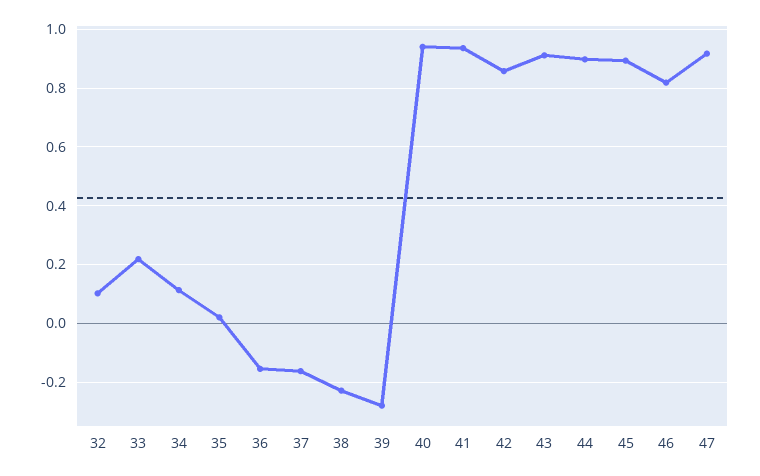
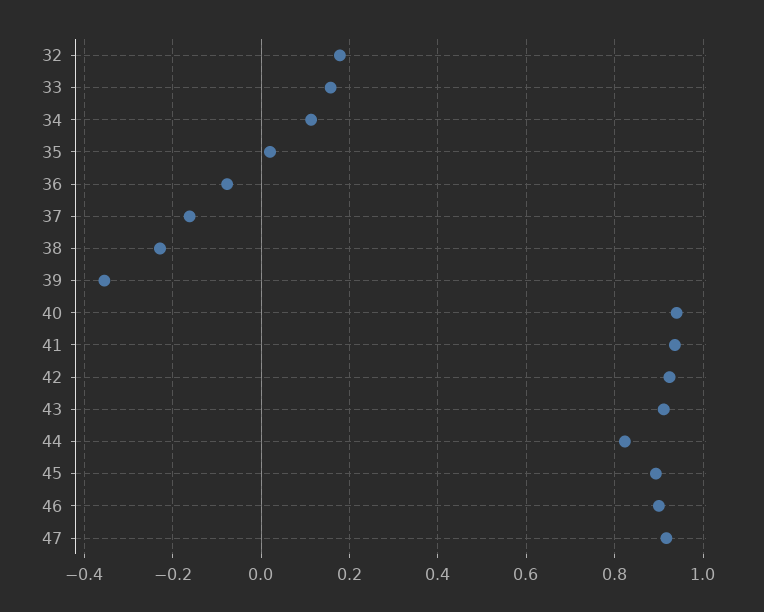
  {
-   "32": 0.1,
+   "32": 0.18,
-   "33": 0.225,
+   "33": 0.16,
    "34": 0.12,
    "35": 0.02,
-   "36": -0.15,
+   "36": -0.08,
    "37": -0.16,
    "38": -0.22,
-   "39": -0.275,
+   "39": -0.36,
    "40": 0.94,
    "41": 0.94,
-   "42": 0.85,
+   "42": 0.92,
    "43": 0.92,
-   "44": 0.9,
+   "44": 0.82,
    "45": 0.9,
-   "46": 0.825,
+   "46": 0.9,
    "47": 0.92
  }

